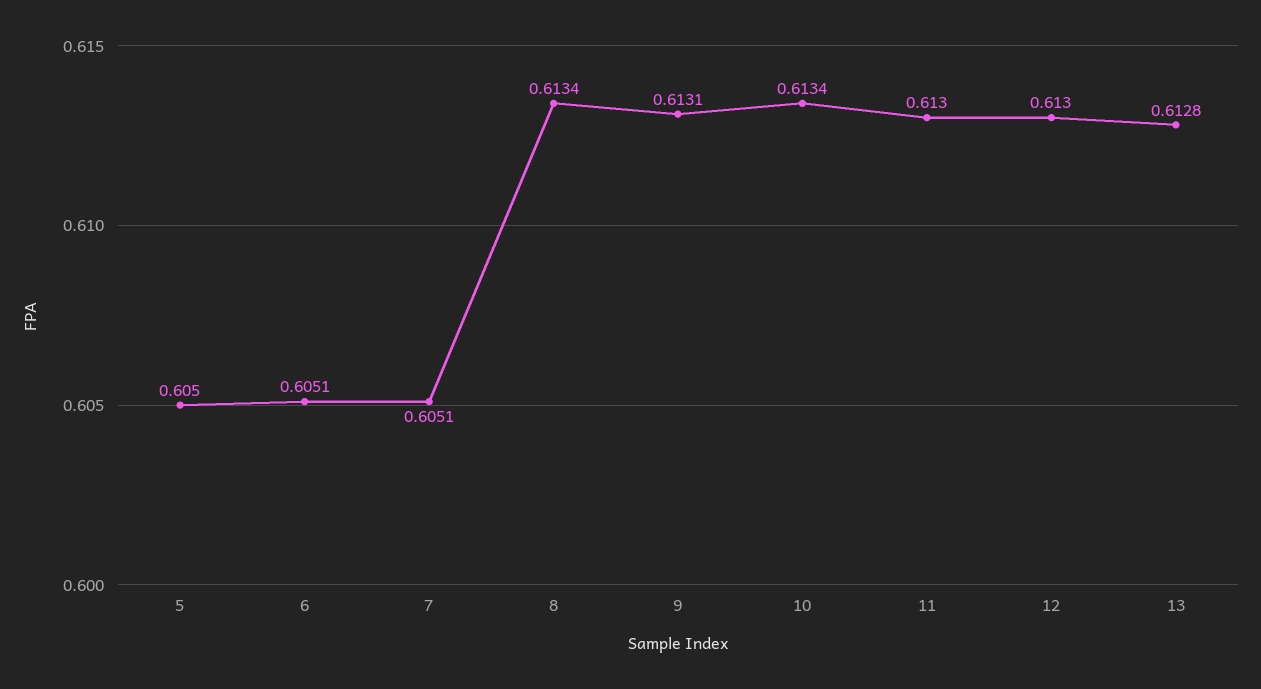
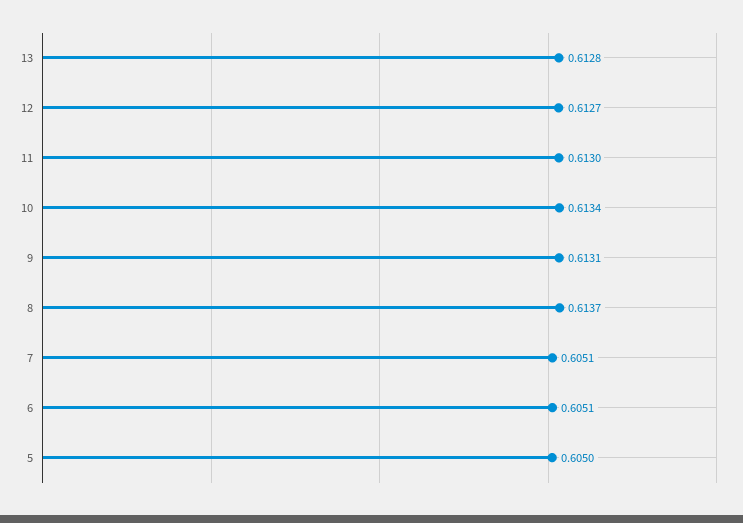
  {
    "5": 0.605,
    "6": 0.6051,
    "7": 0.6051,
-   "8": 0.6134,
+   "8": 0.6137,
    "9": 0.6131,
    "10": 0.6134,
    "11": 0.613,
-   "12": 0.613,
+   "12": 0.6127,
    "13": 0.6128
  }

